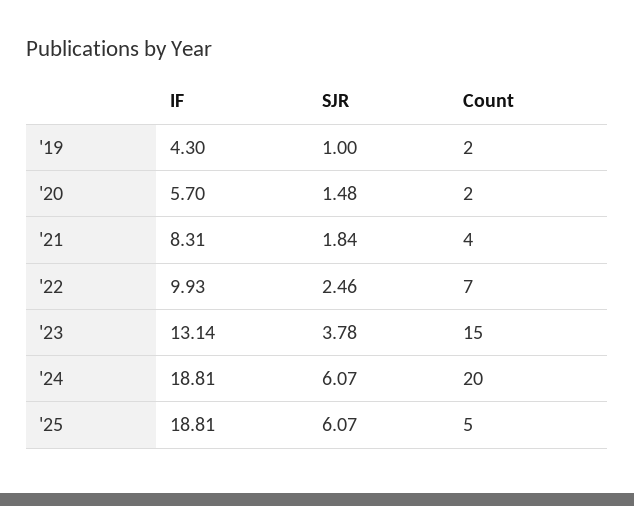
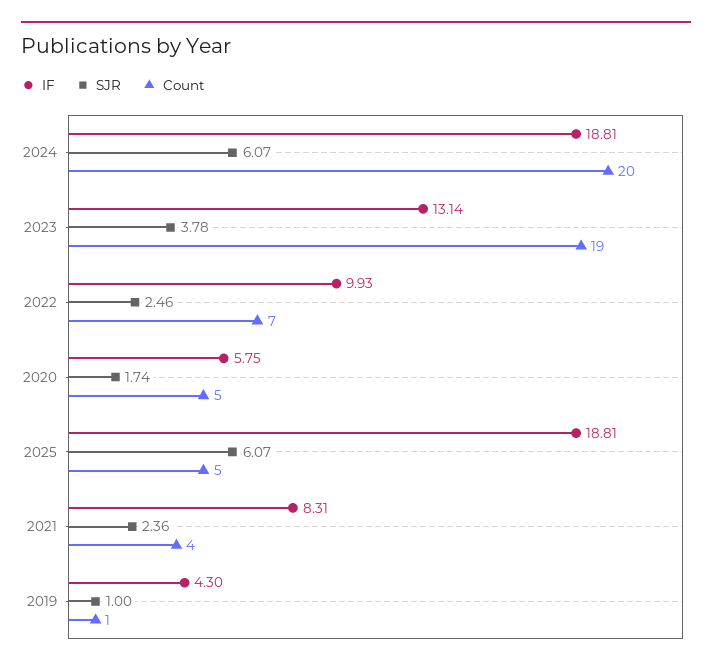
  {
    "IF": {
      "'19": 4.3,
-     "'20": 5.7,
+     "'20": 5.75,
      "'21": 8.31,
      "'22": 9.93,
      "'23": 13.14,
      "'24": 18.81,
      "'25": 18.81
    },
    "SJR": {
      "'19": 1,
-     "'20": 1.48,
+     "'20": 1.74,
-     "'21": 1.84,
+     "'21": 2.36,
      "'22": 2.46,
      "'23": 3.78,
      "'24": 6.07,
      "'25": 6.07
    },
    "Count": {
-     "'19": 2,
+     "'19": 1,
-     "'20": 2,
+     "'20": 5,
      "'21": 4,
      "'22": 7,
-     "'23": 15,
+     "'23": 19,
      "'24": 20,
      "'25": 5
    }
  }

